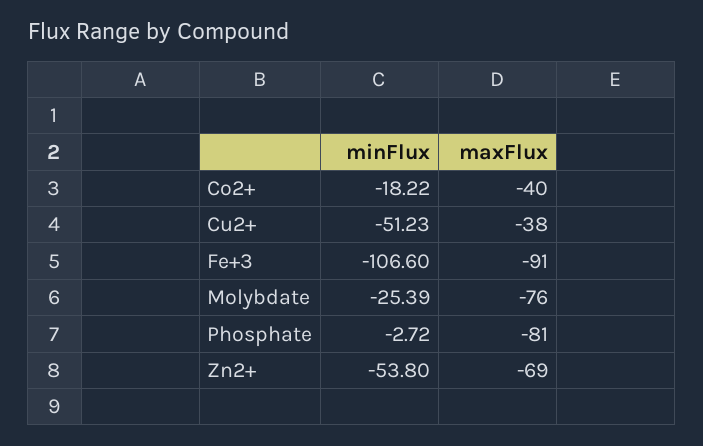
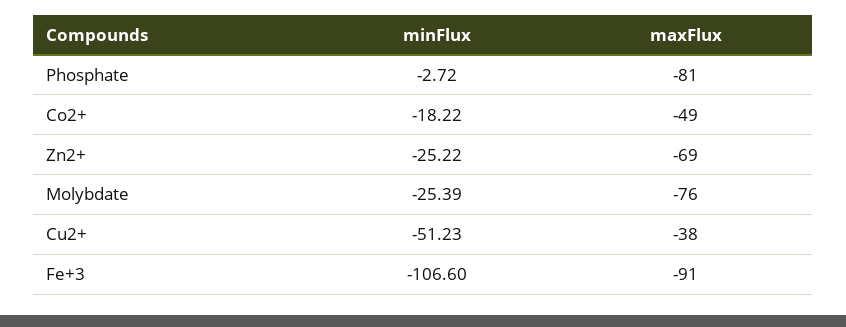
  {
    "minFlux": {
      "Co2+": -18.22,
      "Cu2+": -51.23,
      "Fe+3": -106.6,
      "Molybdate": -25.39,
      "Phosphate": -2.72,
-     "Zn2+": -53.8
+     "Zn2+": -25.22
    },
    "maxFlux": {
-     "Co2+": -40,
+     "Co2+": -49,
      "Cu2+": -38,
      "Fe+3": -91,
      "Molybdate": -76,
      "Phosphate": -81,
      "Zn2+": -69
    }
  }

